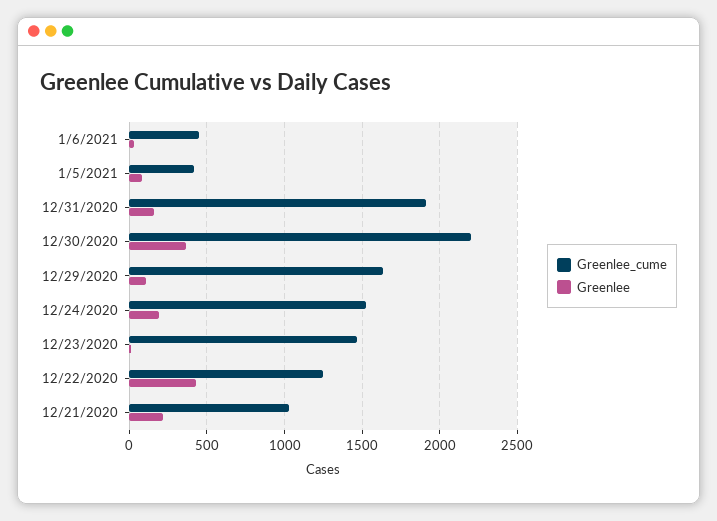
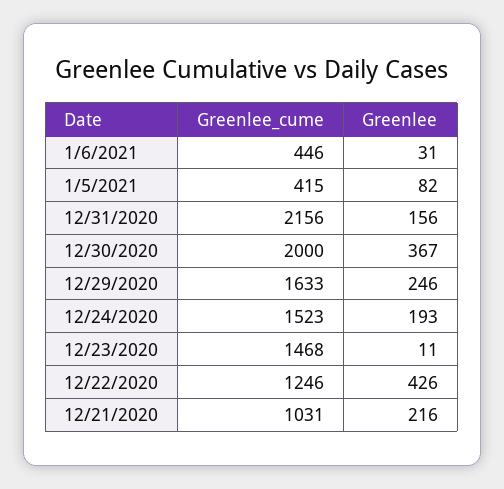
  {
    "Greenlee_cume": {
      "1/6/2021": 446,
      "1/5/2021": 415,
-     "12/31/2020": 1900,
+     "12/31/2020": 2156,
-     "12/30/2020": 2200,
+     "12/30/2020": 2000,
      "12/29/2020": 1633,
      "12/24/2020": 1523,
      "12/23/2020": 1468,
      "12/22/2020": 1246,
      "12/21/2020": 1031
    },
    "Greenlee": {
      "1/6/2021": 31,
      "1/5/2021": 82,
      "12/31/2020": 156,
      "12/30/2020": 367,
-     "12/29/2020": 100,
+     "12/29/2020": 246,
      "12/24/2020": 193,
      "12/23/2020": 11,
      "12/22/2020": 426,
      "12/21/2020": 216
    }
  }

